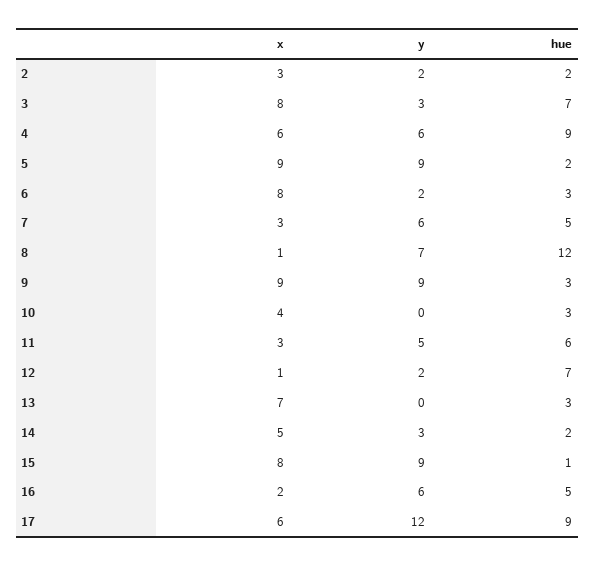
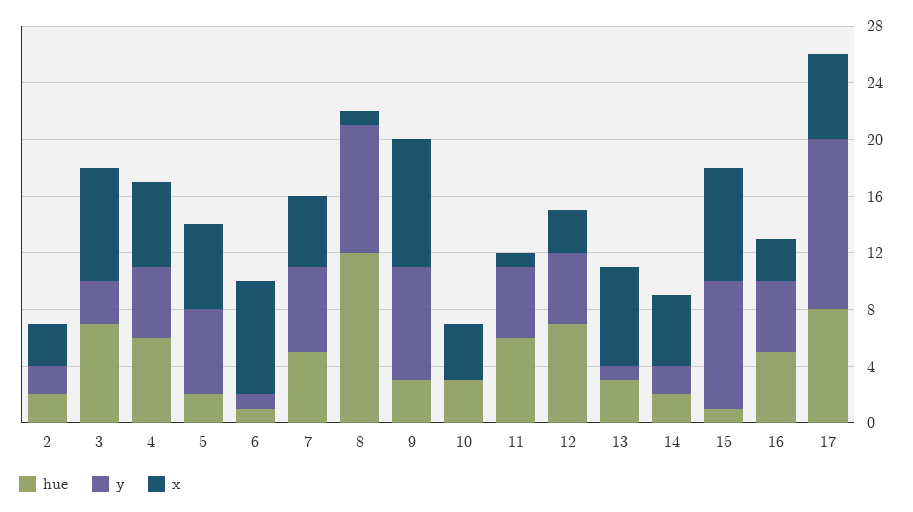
  {
    "x": {
      "2": 3,
      "3": 8,
      "4": 6,
-     "5": 9,
+     "5": 6,
      "6": 8,
-     "7": 3,
+     "7": 5,
      "8": 1,
      "9": 9,
      "10": 4,
-     "11": 3,
+     "11": 1,
-     "12": 1,
+     "12": 3,
      "13": 7,
      "14": 5,
      "15": 8,
-     "16": 2,
+     "16": 3,
      "17": 6
    },
    "y": {
      "2": 2,
      "3": 3,
-     "4": 6,
+     "4": 5,
-     "5": 9,
+     "5": 6,
-     "6": 2,
+     "6": 1,
      "7": 6,
-     "8": 7,
+     "8": 9,
-     "9": 9,
+     "9": 8,
      "10": 0,
      "11": 5,
-     "12": 2,
+     "12": 5,
-     "13": 0,
+     "13": 1,
-     "14": 3,
+     "14": 2,
      "15": 9,
-     "16": 6,
+     "16": 5,
      "17": 12
    },
    "hue": {
      "2": 2,
      "3": 7,
-     "4": 9,
+     "4": 6,
      "5": 2,
-     "6": 3,
+     "6": 1,
      "7": 5,
      "8": 12,
      "9": 3,
      "10": 3,
      "11": 6,
      "12": 7,
      "13": 3,
      "14": 2,
      "15": 1,
      "16": 5,
-     "17": 9
+     "17": 8
    }
  }

